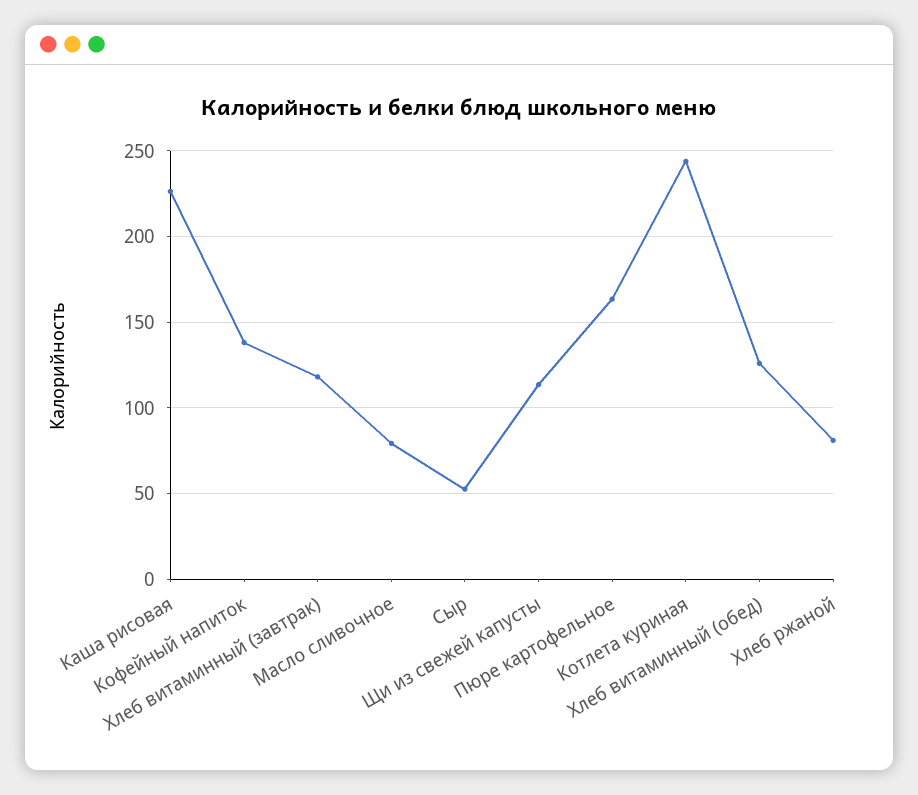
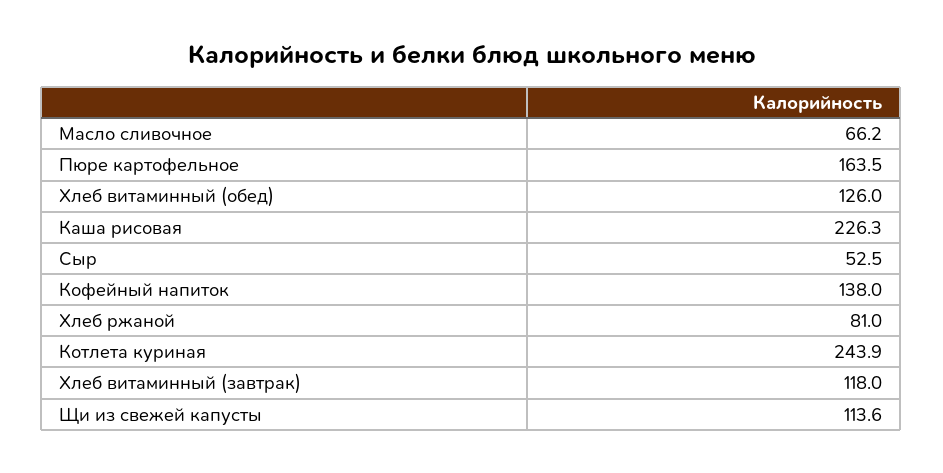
  {
    "Каша рисовая": 226.3,
    "Кофейный напиток": 138,
    "Хлеб витаминный (завтрак)": 118,
-   "Масло сливочное": 80,
+   "Масло сливочное": 66.2,
    "Сыр": 52.5,
    "Щи из свежей капусты": 113.6,
    "Пюре картофельное": 163.5,
    "Котлета куриная": 243.9,
    "Хлеб витаминный (обед)": 126,
    "Хлеб ржаной": 81
  }

